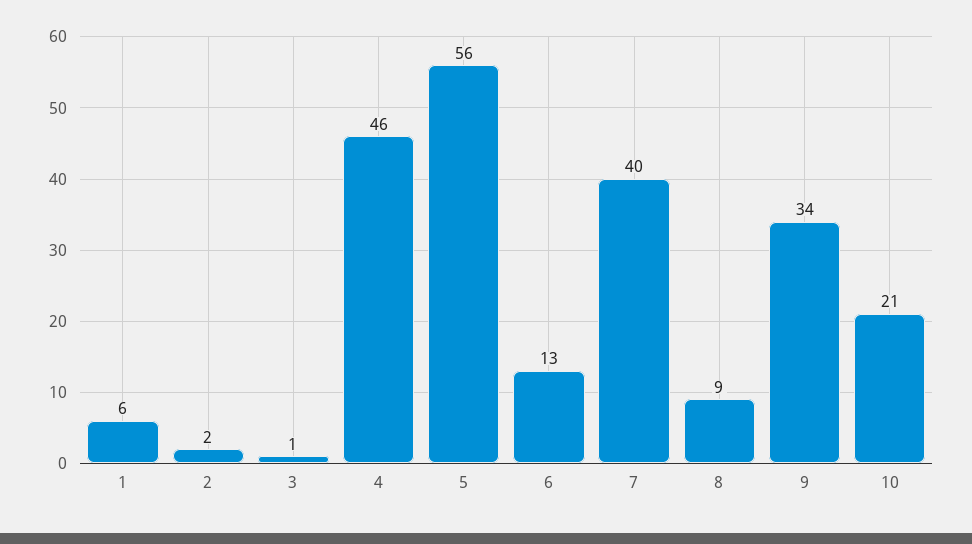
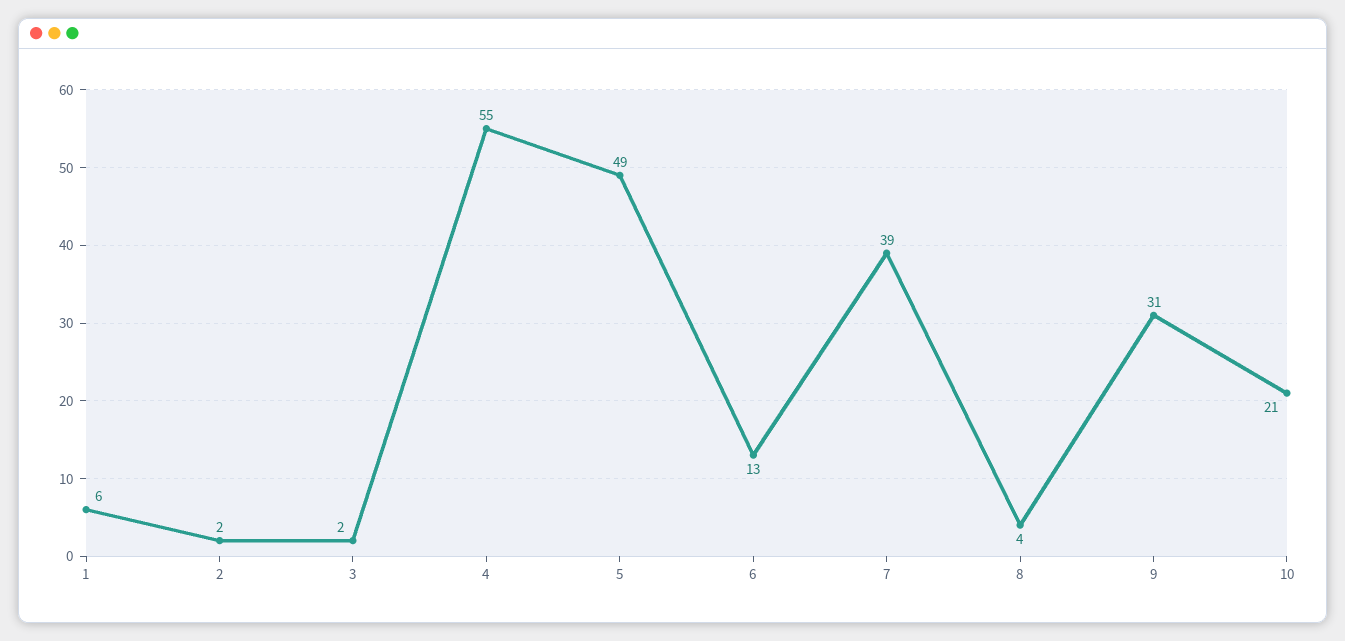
  {
    "1": 6,
    "2": 2,
-   "3": 1,
+   "3": 2,
-   "4": 46,
+   "4": 55,
-   "5": 56,
+   "5": 49,
    "6": 13,
-   "7": 40,
+   "7": 39,
-   "8": 9,
+   "8": 4,
-   "9": 34,
+   "9": 31,
    "10": 21
  }

